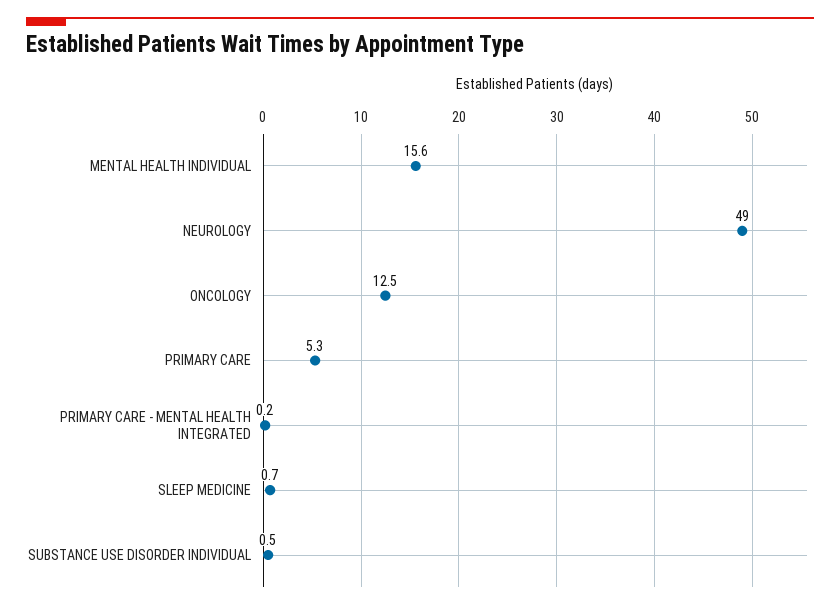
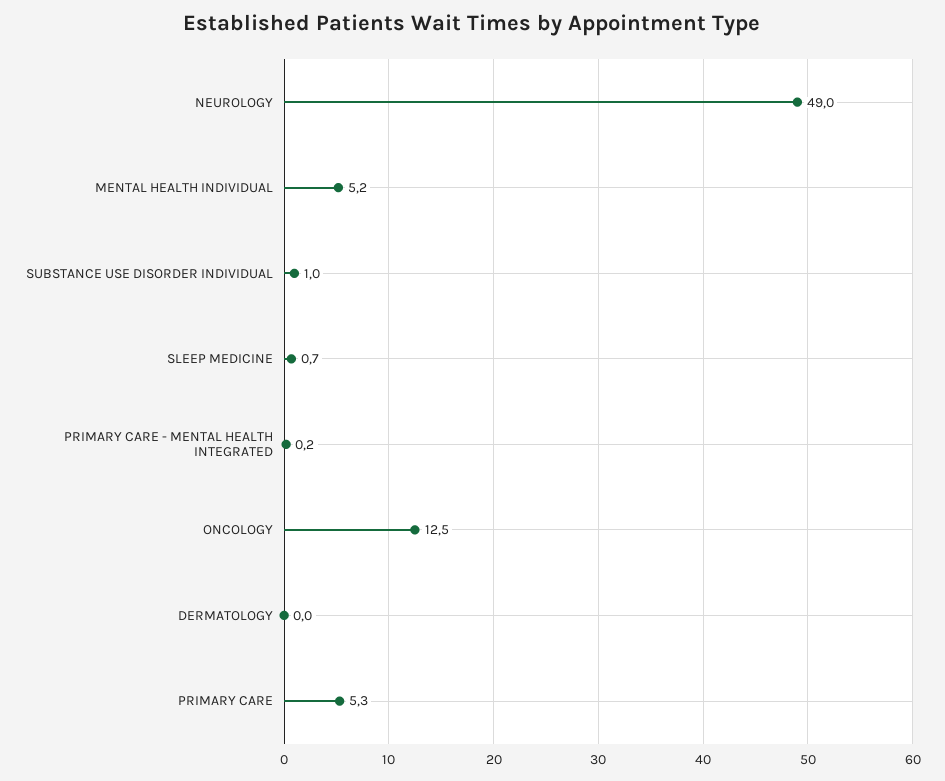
  {
-   "MENTAL HEALTH INDIVIDUAL": 15.6,
+   "MENTAL HEALTH INDIVIDUAL": 5.2,
    "NEUROLOGY": 49,
    "ONCOLOGY": 12.5,
    "PRIMARY CARE": 5.3,
    "PRIMARY CARE - MENTAL HEALTH INTEGRATED": 0.2,
    "SLEEP MEDICINE": 0.7,
-   "SUBSTANCE USE DISORDER INDIVIDUAL": 0.5
+   "SUBSTANCE USE DISORDER INDIVIDUAL": 1,
+   "DERMATOLOGY": 0
  }

